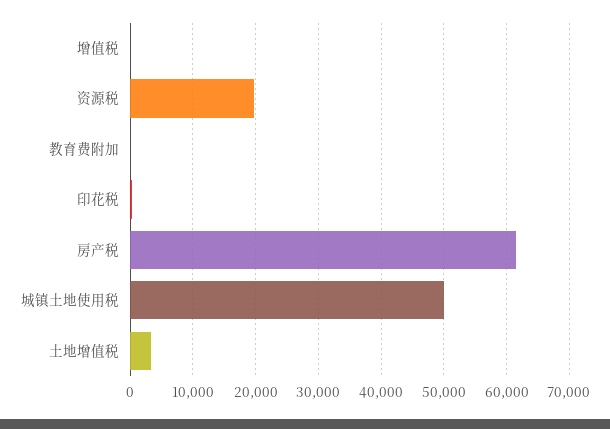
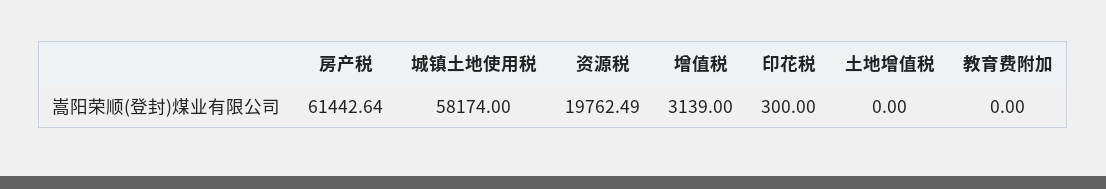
  {
-   "增值税": 0,
+   "增值税": 3139,
    "资源税": 19762.49,
    "教育费附加": 0,
    "印花税": 300,
    "房产税": 61442.64,
-   "城镇土地使用税": 50000,
+   "城镇土地使用税": 58174,
-   "土地增值税": 3000
+   "土地增值税": 0
  }

